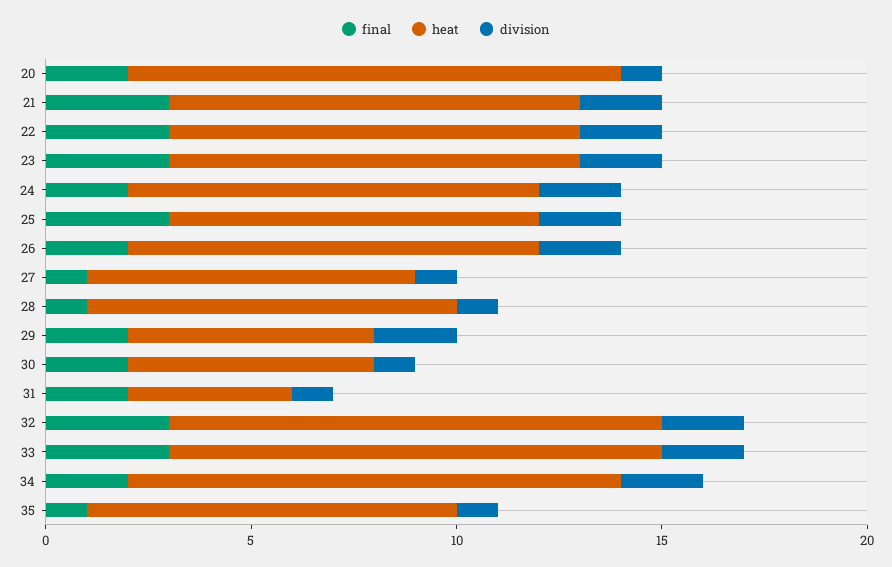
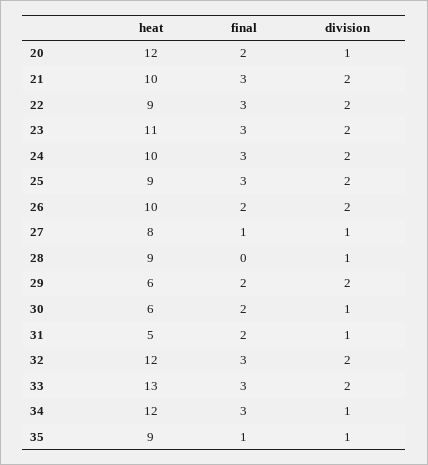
  {
    "final": {
      "20": 2,
      "21": 3,
      "22": 3,
      "23": 3,
-     "24": 2,
+     "24": 3,
      "25": 3,
      "26": 2,
      "27": 1,
-     "28": 1,
+     "28": 0,
      "29": 2,
      "30": 2,
      "31": 2,
      "32": 3,
      "33": 3,
-     "34": 2,
+     "34": 3,
      "35": 1
    },
    "heat": {
      "20": 12,
      "21": 10,
-     "22": 10,
+     "22": 9,
-     "23": 10,
+     "23": 11,
      "24": 10,
      "25": 9,
      "26": 10,
      "27": 8,
      "28": 9,
      "29": 6,
      "30": 6,
-     "31": 4,
+     "31": 5,
      "32": 12,
-     "33": 12,
+     "33": 13,
      "34": 12,
      "35": 9
    },
    "division": {
      "20": 1,
      "21": 2,
      "22": 2,
      "23": 2,
      "24": 2,
      "25": 2,
      "26": 2,
      "27": 1,
      "28": 1,
      "29": 2,
      "30": 1,
      "31": 1,
      "32": 2,
      "33": 2,
-     "34": 2,
+     "34": 1,
      "35": 1
    }
  }

